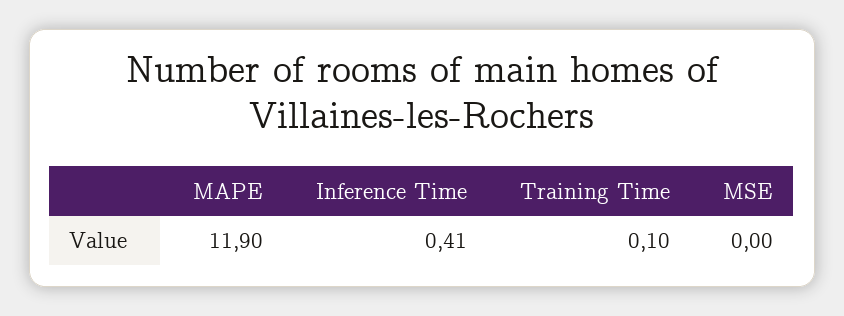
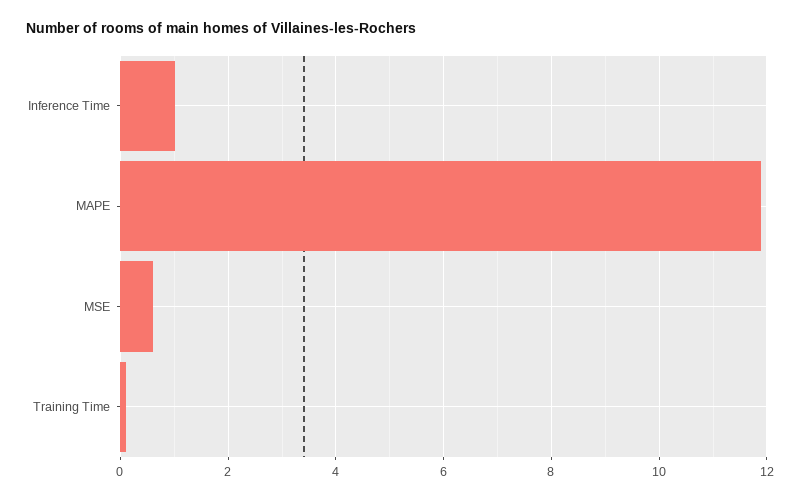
  {
    "MAPE": 11.9,
-   "Inference Time": 0.41,
+   "Inference Time": 1,
    "Training Time": 0.1,
-   "MSE": 0
+   "MSE": 0.6
  }

